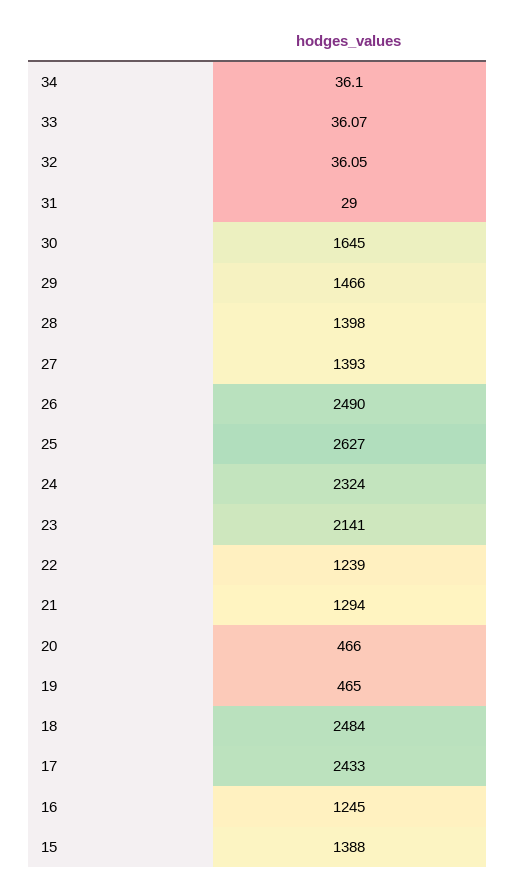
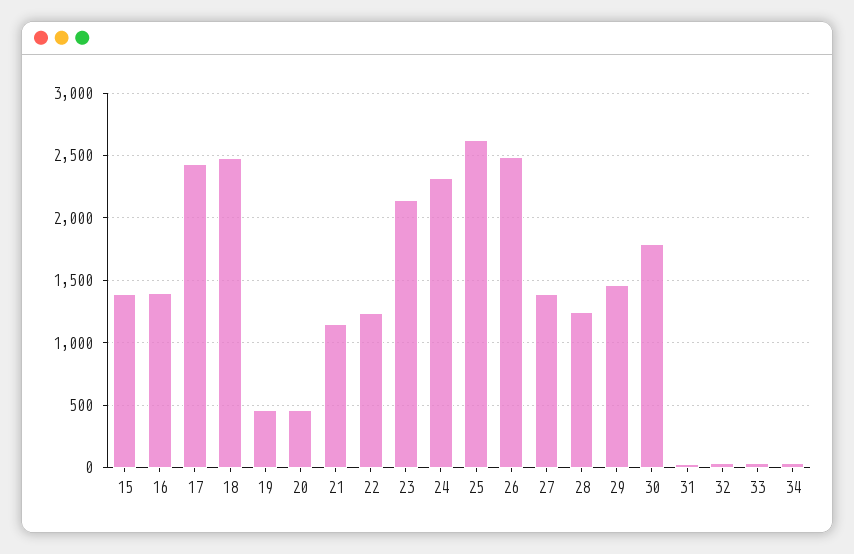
  {
    "34": 36.1,
    "33": 36.07,
    "32": 36.05,
    "31": 29,
-   "30": 1645,
+   "30": 1800,
    "29": 1466,
-   "28": 1398,
+   "28": 1250,
    "27": 1393,
    "26": 2490,
    "25": 2627,
    "24": 2324,
    "23": 2141,
    "22": 1239,
-   "21": 1294,
+   "21": 1150,
    "20": 466,
    "19": 465,
    "18": 2484,
    "17": 2433,
-   "16": 1245,
+   "16": 1400,
    "15": 1388
  }

